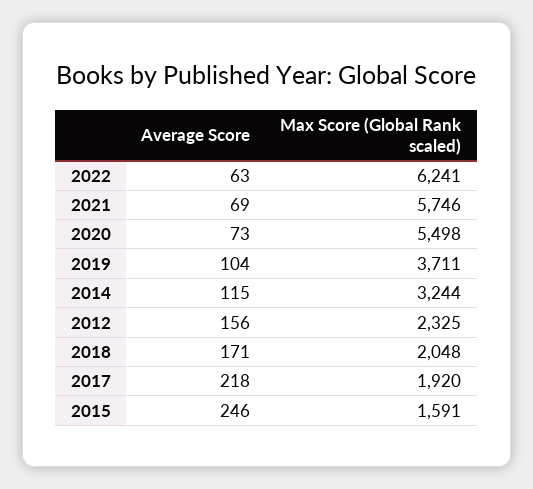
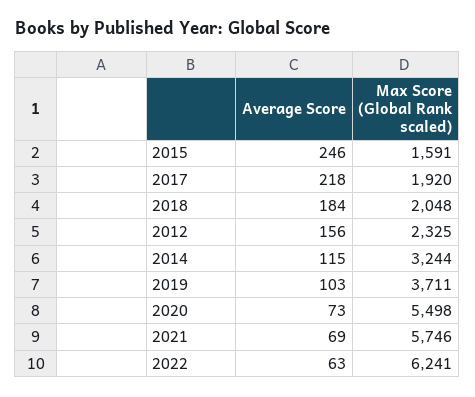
  {
    "Average Score": {
      "2022": 63,
      "2021": 69,
      "2020": 73,
-     "2019": 104,
+     "2019": 103,
      "2014": 115,
      "2012": 156,
-     "2018": 171,
+     "2018": 184,
      "2017": 218,
      "2015": 246
    },
    "Max Score (Global Rank scaled)": {
      "2022": 6241,
      "2021": 5746,
      "2020": 5498,
      "2019": 3711,
      "2014": 3244,
      "2012": 2325,
      "2018": 2048,
      "2017": 1920,
      "2015": 1591
    }
  }

